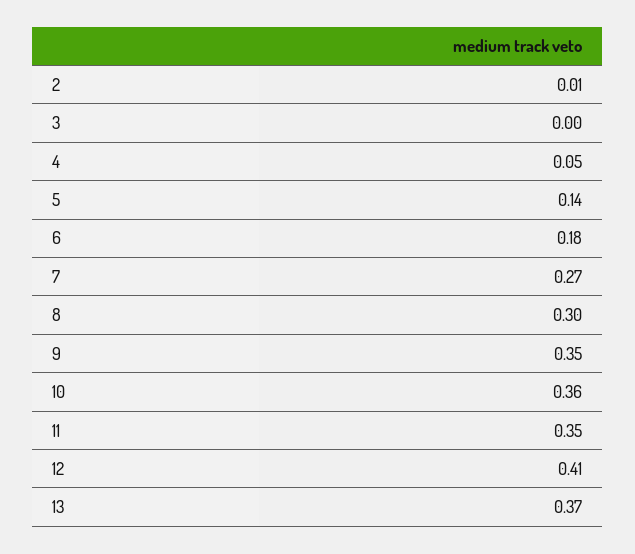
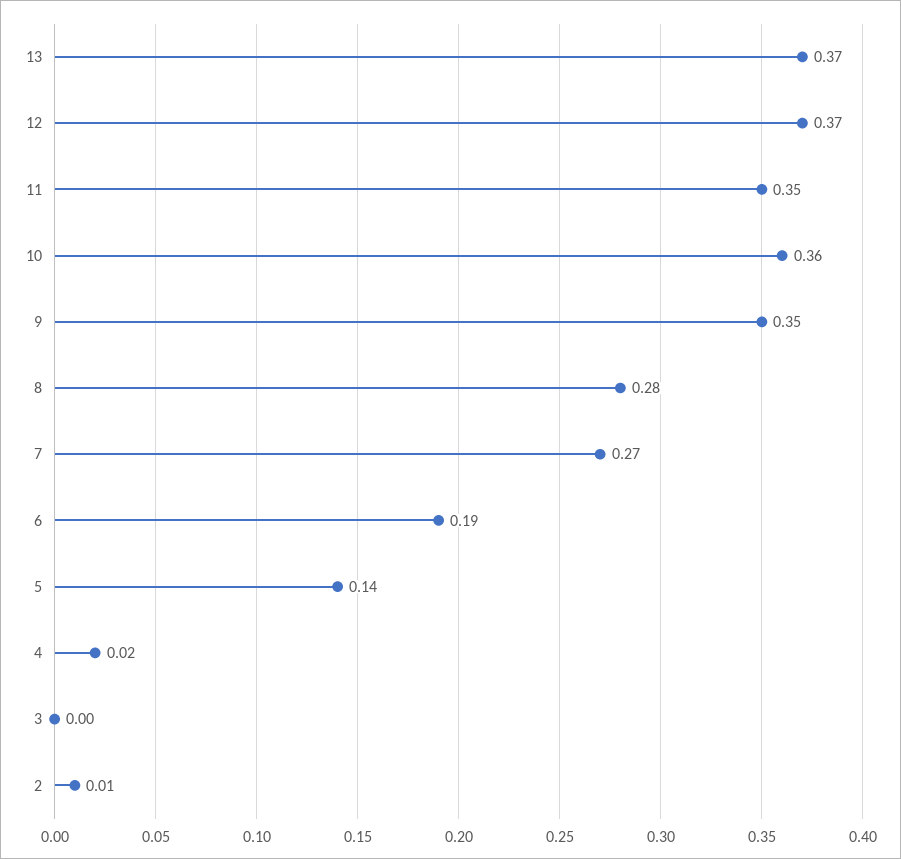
  {
    "2": 0.01,
    "3": 0,
-   "4": 0.05,
+   "4": 0.02,
    "5": 0.14,
-   "6": 0.18,
+   "6": 0.19,
    "7": 0.27,
-   "8": 0.3,
+   "8": 0.28,
    "9": 0.35,
    "10": 0.36,
    "11": 0.35,
-   "12": 0.41,
+   "12": 0.37,
    "13": 0.37
  }

